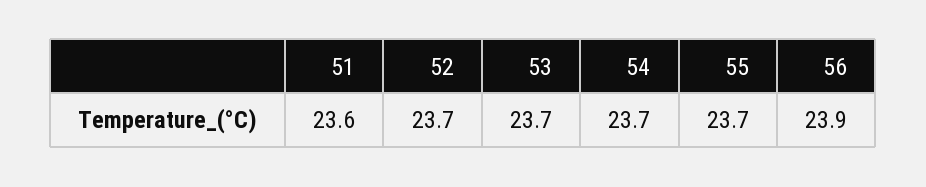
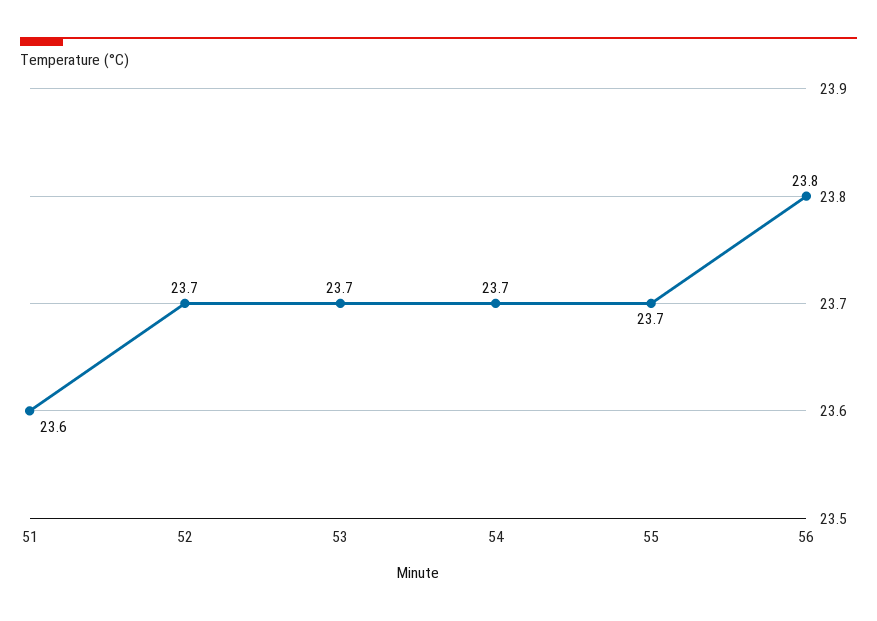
  {
    "51": 23.6,
    "52": 23.7,
    "53": 23.7,
    "54": 23.7,
    "55": 23.7,
-   "56": 23.9
+   "56": 23.8
  }

